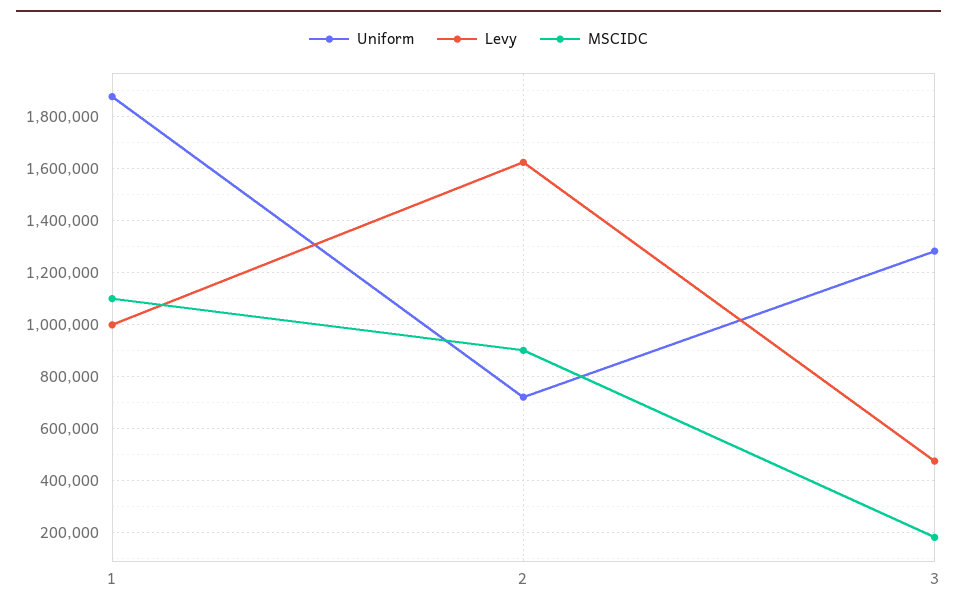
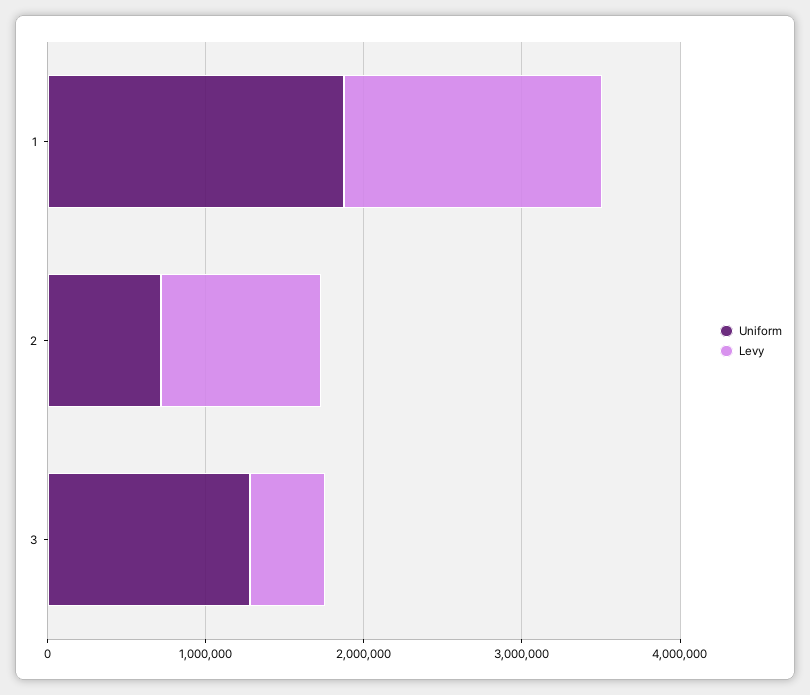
  {
    "Uniform": {
      "1": 1875000,
      "2": 725000,
      "3": 1275000
    },
    "Levy": {
-     "1": 1000000,
+     "1": 1600000,
-     "2": 1625000,
+     "2": 1000000,
      "3": 475000
-   },
+   }
-   "MSCIDC": {
-     "1": 1100000,
-     "2": 900000,
-     "3": 175000
-   }
  }

